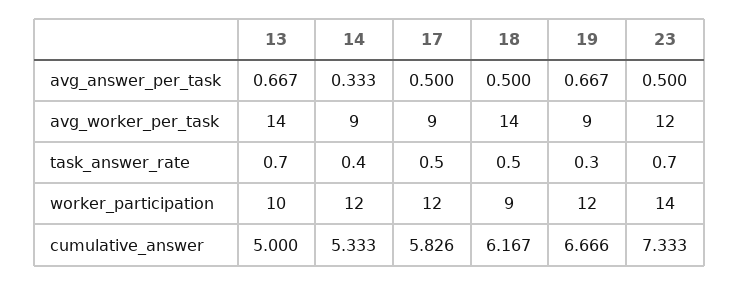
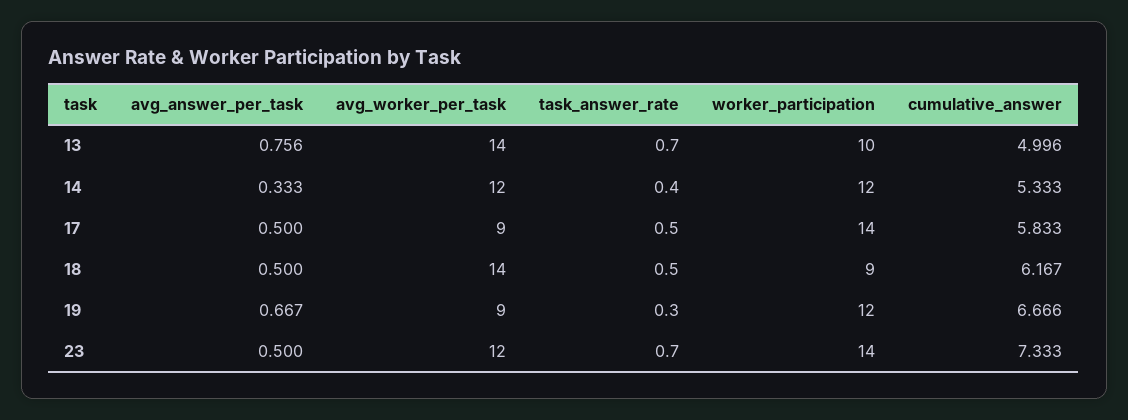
  {
    "13": {
-     "avg_answer_per_task": 0.667,
+     "avg_answer_per_task": 0.756,
      "avg_worker_per_task": 14,
      "task_answer_rate": 0.7,
      "worker_participation": 10,
-     "cumulative_answer": 5
+     "cumulative_answer": 4.996
    },
    "14": {
      "avg_answer_per_task": 0.333,
-     "avg_worker_per_task": 9,
+     "avg_worker_per_task": 12,
      "task_answer_rate": 0.4,
      "worker_participation": 12,
      "cumulative_answer": 5.333
    },
    "17": {
      "avg_answer_per_task": 0.5,
      "avg_worker_per_task": 9,
      "task_answer_rate": 0.5,
-     "worker_participation": 12,
+     "worker_participation": 14,
-     "cumulative_answer": 5.826
+     "cumulative_answer": 5.833
    },
    "18": {
      "avg_answer_per_task": 0.5,
      "avg_worker_per_task": 14,
      "task_answer_rate": 0.5,
      "worker_participation": 9,
      "cumulative_answer": 6.167
    },
    "19": {
      "avg_answer_per_task": 0.667,
      "avg_worker_per_task": 9,
      "task_answer_rate": 0.3,
      "worker_participation": 12,
      "cumulative_answer": 6.666
    },
    "23": {
      "avg_answer_per_task": 0.5,
      "avg_worker_per_task": 12,
      "task_answer_rate": 0.7,
      "worker_participation": 14,
      "cumulative_answer": 7.333
    }
  }

